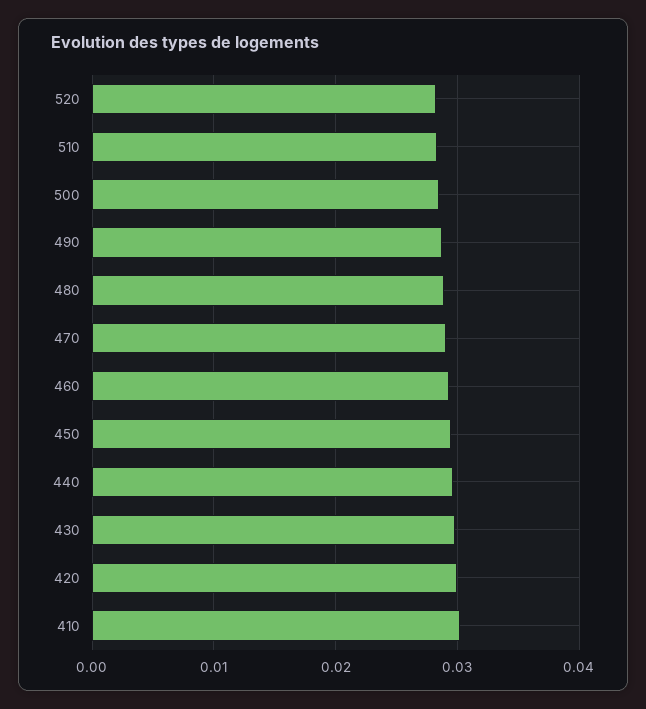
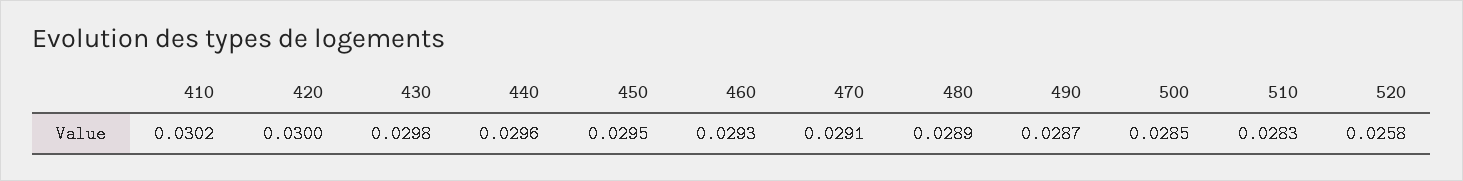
  {
-   "520": 0.028,
+   "520": 0.0258,
    "510": 0.0283,
    "500": 0.0285,
    "490": 0.0287,
    "480": 0.0289,
    "470": 0.0291,
    "460": 0.0293,
    "450": 0.0295,
    "440": 0.0296,
    "430": 0.0298,
    "420": 0.03,
    "410": 0.0302
  }

